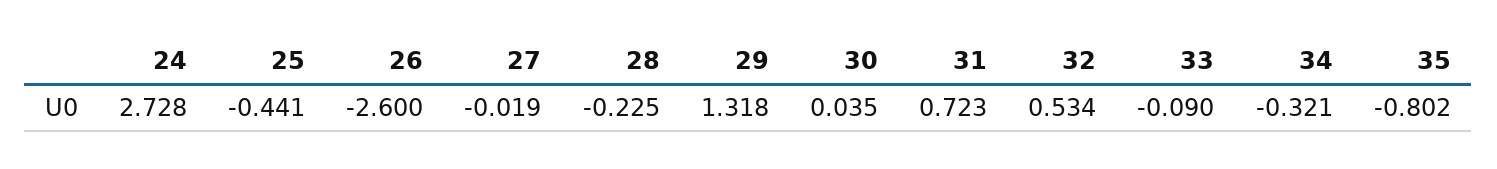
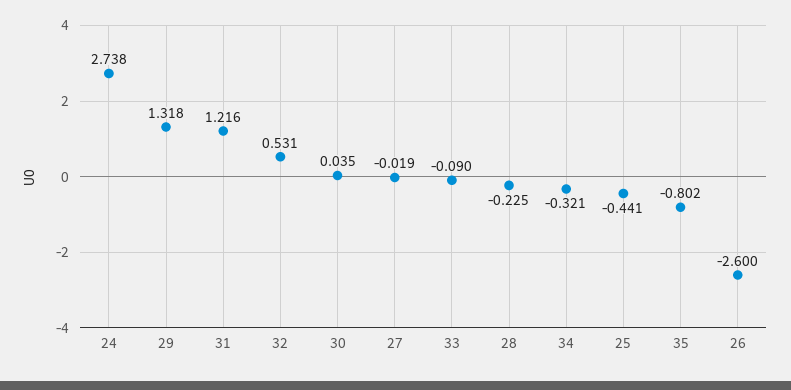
  {
-   "24": 2.728,
+   "24": 2.738,
    "25": -0.441,
    "26": -2.6,
    "27": -0.019,
    "28": -0.225,
    "29": 1.318,
    "30": 0.035,
-   "31": 0.723,
+   "31": 1.216,
-   "32": 0.534,
+   "32": 0.531,
    "33": -0.09,
    "34": -0.321,
    "35": -0.802
  }

